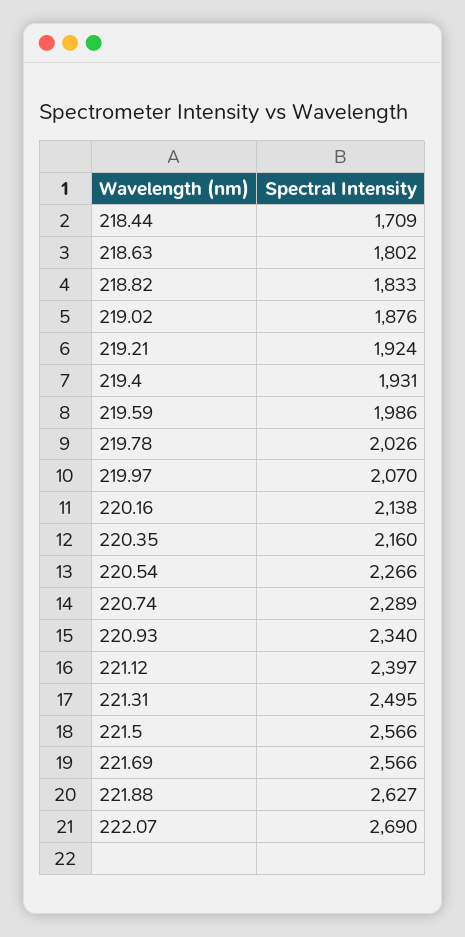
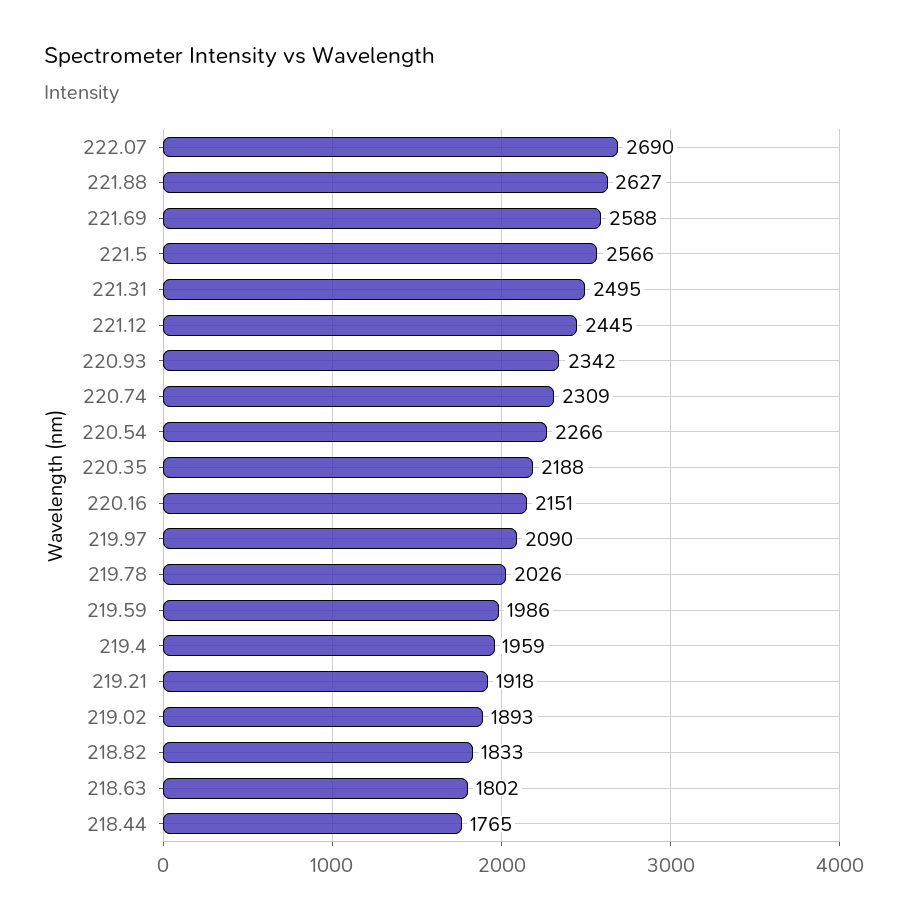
  {
-   "218.44": 1709,
+   "218.44": 1765,
    "218.63": 1802,
    "218.82": 1833,
-   "219.02": 1876,
+   "219.02": 1893,
-   "219.21": 1924,
+   "219.21": 1918,
-   "219.4": 1931,
+   "219.4": 1959,
    "219.59": 1986,
    "219.78": 2026,
-   "219.97": 2070,
+   "219.97": 2090,
-   "220.16": 2138,
+   "220.16": 2151,
-   "220.35": 2160,
+   "220.35": 2188,
    "220.54": 2266,
-   "220.74": 2289,
+   "220.74": 2309,
-   "220.93": 2340,
+   "220.93": 2342,
-   "221.12": 2397,
+   "221.12": 2445,
    "221.31": 2495,
    "221.5": 2566,
-   "221.69": 2566,
+   "221.69": 2588,
    "221.88": 2627,
    "222.07": 2690
  }

